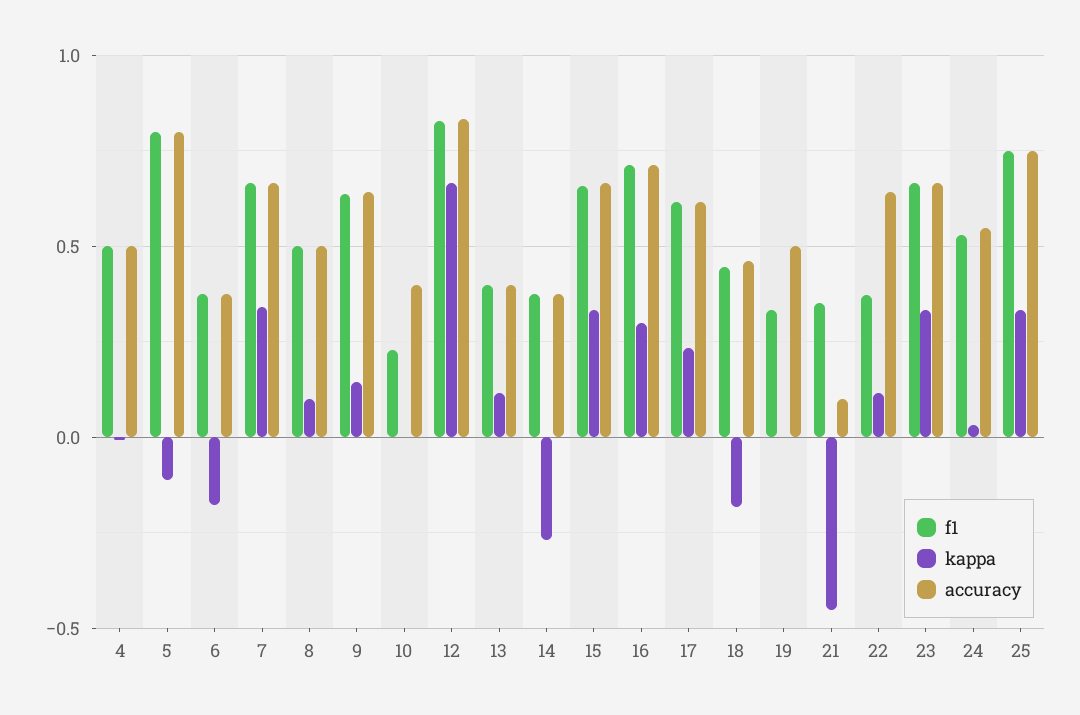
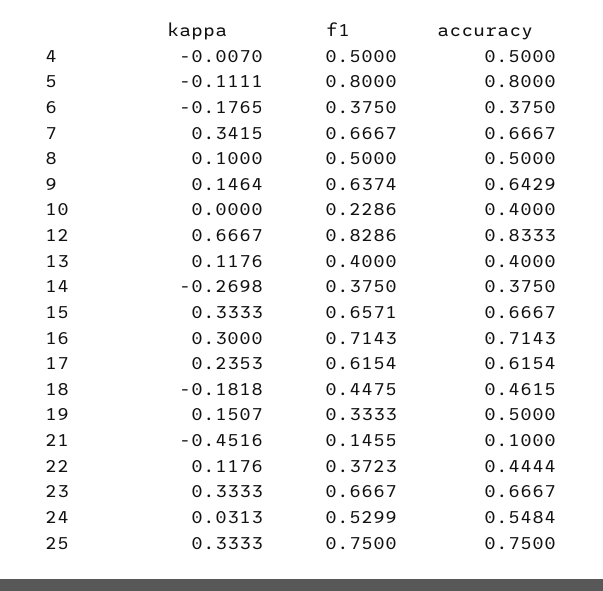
  {
    "f1": {
      "4": 0.5,
      "5": 0.8,
      "6": 0.375,
      "7": 0.6667,
      "8": 0.5,
      "9": 0.6374,
      "10": 0.2286,
      "12": 0.8286,
      "13": 0.4,
      "14": 0.375,
      "15": 0.6571,
      "16": 0.7143,
      "17": 0.6154,
      "18": 0.4475,
      "19": 0.3333,
-     "21": 0.35,
+     "21": 0.1455,
      "22": 0.3723,
      "23": 0.6667,
      "24": 0.5299,
      "25": 0.75
    },
    "kappa": {
      "4": -0.007,
      "5": -0.1111,
      "6": -0.1765,
      "7": 0.3415,
      "8": 0.1,
      "9": 0.1464,
      "10": 0,
      "12": 0.6667,
      "13": 0.1176,
      "14": -0.2698,
      "15": 0.3333,
      "16": 0.3,
      "17": 0.2353,
      "18": -0.1818,
-     "19": 0,
+     "19": 0.1507,
      "21": -0.4516,
      "22": 0.1176,
      "23": 0.3333,
      "24": 0.0313,
      "25": 0.3333
    },
    "accuracy": {
      "4": 0.5,
      "5": 0.8,
      "6": 0.375,
      "7": 0.6667,
      "8": 0.5,
      "9": 0.6429,
      "10": 0.4,
      "12": 0.8333,
      "13": 0.4,
      "14": 0.375,
      "15": 0.6667,
      "16": 0.7143,
      "17": 0.6154,
      "18": 0.4615,
      "19": 0.5,
      "21": 0.1,
-     "22": 0.65,
+     "22": 0.4444,
      "23": 0.6667,
      "24": 0.5484,
      "25": 0.75
    }
  }

